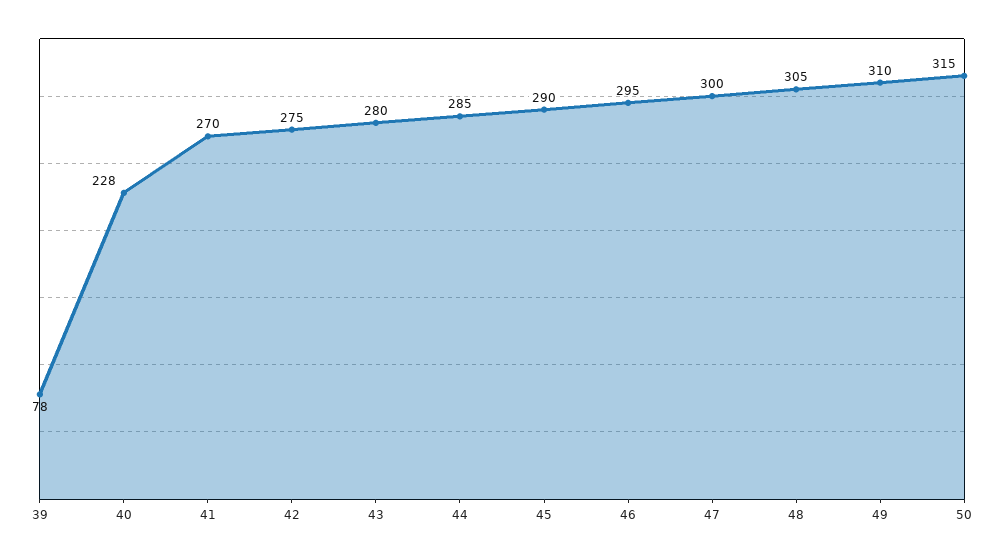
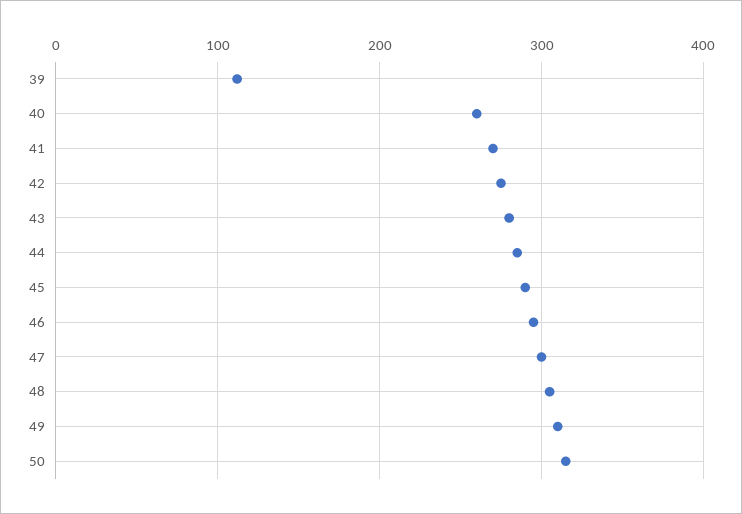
  {
-   "39": 78,
+   "39": 110,
-   "40": 228,
+   "40": 260,
    "41": 270,
    "42": 275,
    "43": 280,
    "44": 285,
    "45": 290,
    "46": 295,
    "47": 300,
    "48": 305,
    "49": 310,
    "50": 315
  }

